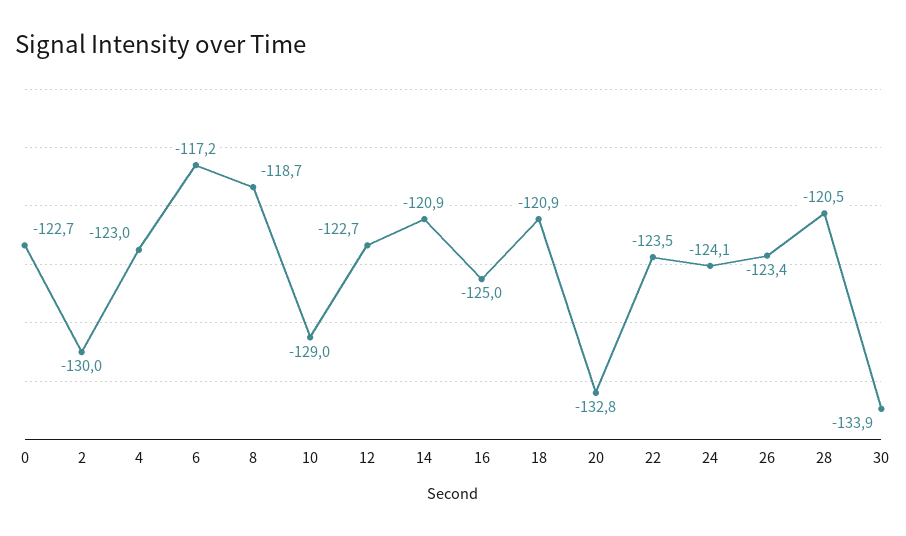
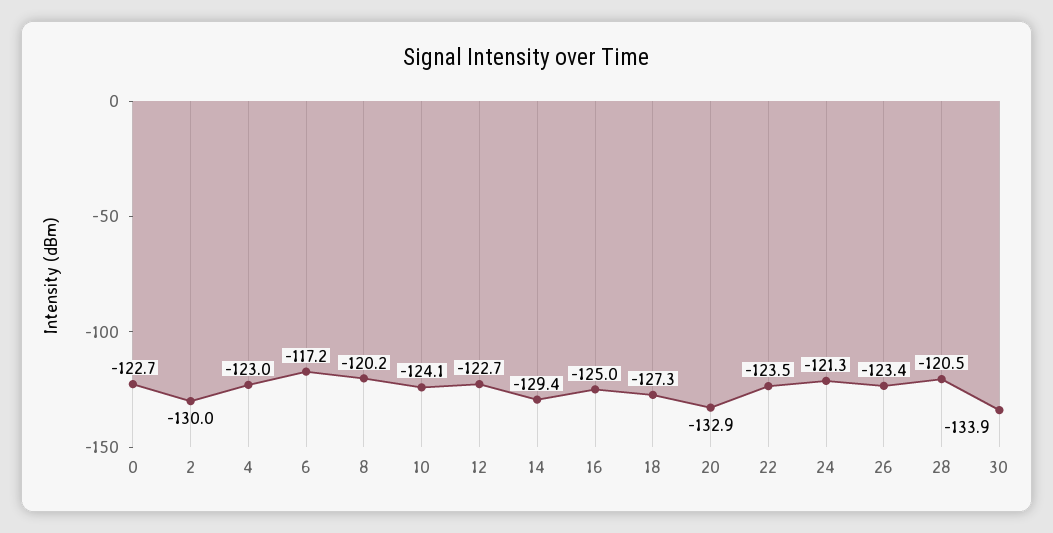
  {
    "0": -122.7,
    "2": -130,
    "4": -123,
    "6": -117.2,
-   "8": -118.7,
+   "8": -120.2,
-   "10": -129,
+   "10": -124.1,
    "12": -122.7,
-   "14": -120.9,
+   "14": -129.4,
    "16": -125,
-   "18": -120.9,
+   "18": -127.3,
-   "20": -132.8,
+   "20": -132.9,
    "22": -123.5,
-   "24": -124.1,
+   "24": -121.3,
    "26": -123.4,
    "28": -120.5,
    "30": -133.9
  }

